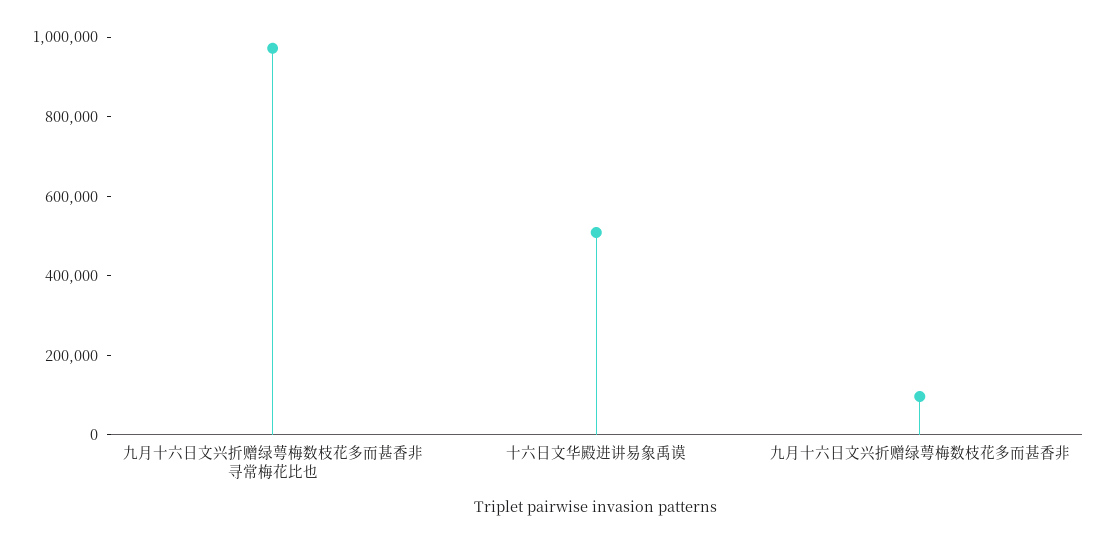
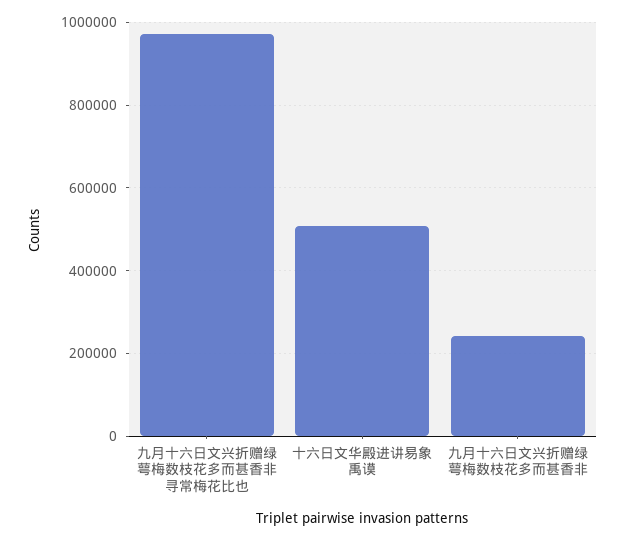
  {
    "九月十六日文兴折赠绿萼梅数枝花多而甚香非寻常梅花比也": 980000,
    "十六日文华殿进讲易象禹谟": 500000,
-   "九月十六日文兴折赠绿萼梅数枝花多而甚香非": 100000
+   "九月十六日文兴折赠绿萼梅数枝花多而甚香非": 240000
  }

